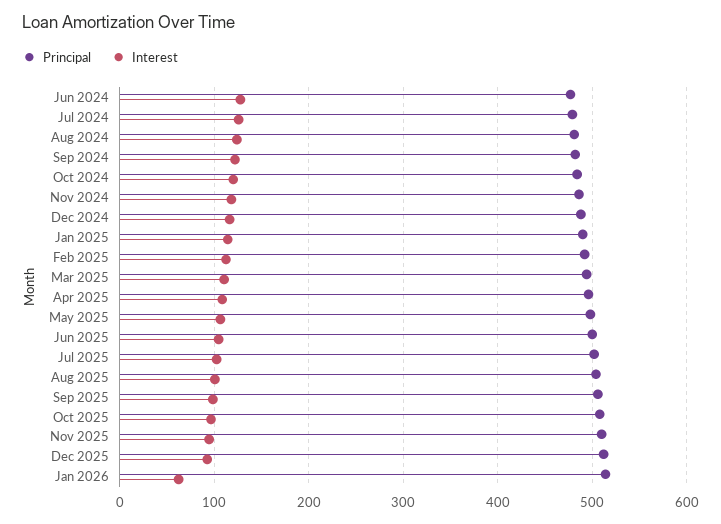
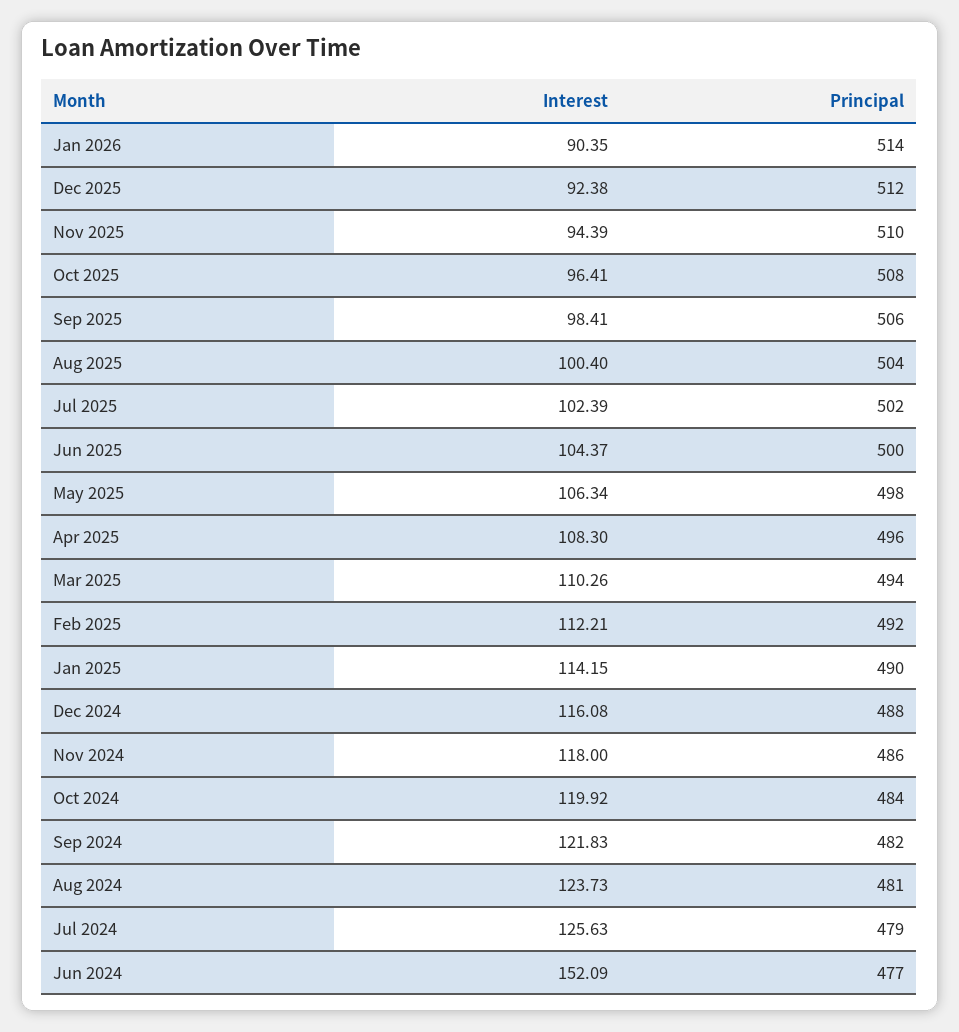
  {
    "Principal": {
      "Jun 2024": 477,
      "Jul 2024": 479,
      "Aug 2024": 481,
      "Sep 2024": 482,
      "Oct 2024": 484,
      "Nov 2024": 486,
      "Dec 2024": 488,
      "Jan 2025": 490,
      "Feb 2025": 492,
      "Mar 2025": 494,
      "Apr 2025": 496,
      "May 2025": 498,
      "Jun 2025": 500,
      "Jul 2025": 502,
      "Aug 2025": 504,
      "Sep 2025": 506,
      "Oct 2025": 508,
      "Nov 2025": 510,
      "Dec 2025": 512,
      "Jan 2026": 514
    },
    "Interest": {
-     "Jun 2024": 130,
+     "Jun 2024": 152.09,
      "Jul 2024": 125.63,
      "Aug 2024": 123.73,
      "Sep 2024": 121.83,
      "Oct 2024": 119.92,
      "Nov 2024": 118,
      "Dec 2024": 116.08,
      "Jan 2025": 114.15,
      "Feb 2025": 112.21,
      "Mar 2025": 110.26,
      "Apr 2025": 108.3,
      "May 2025": 106.34,
      "Jun 2025": 104.37,
      "Jul 2025": 102.39,
      "Aug 2025": 100.4,
      "Sep 2025": 98.41,
      "Oct 2025": 96.41,
      "Nov 2025": 94.39,
      "Dec 2025": 92.38,
-     "Jan 2026": 60
+     "Jan 2026": 90.35
    }
  }

